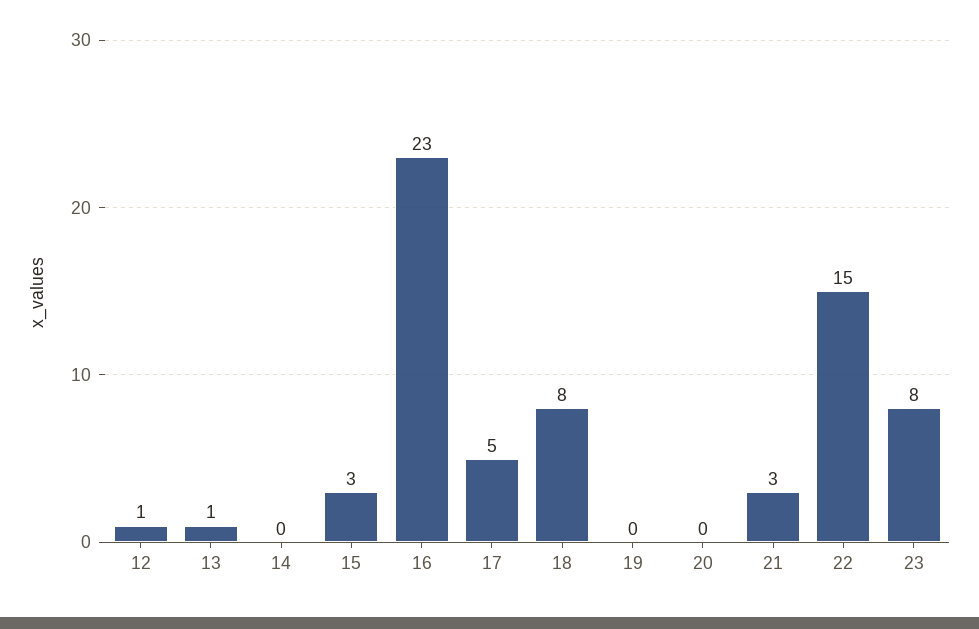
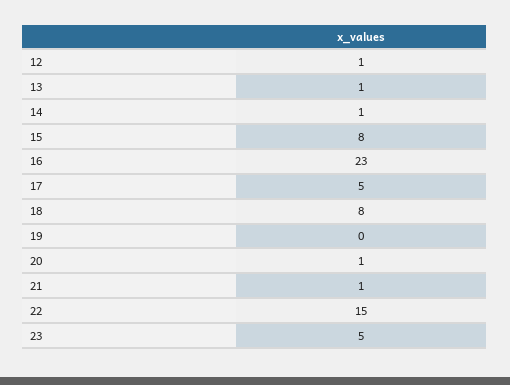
  {
    "12": 1,
    "13": 1,
-   "14": 0,
+   "14": 1,
-   "15": 3,
+   "15": 8,
    "16": 23,
    "17": 5,
    "18": 8,
    "19": 0,
-   "20": 0,
+   "20": 1,
-   "21": 3,
+   "21": 1,
    "22": 15,
-   "23": 8
+   "23": 5
  }

